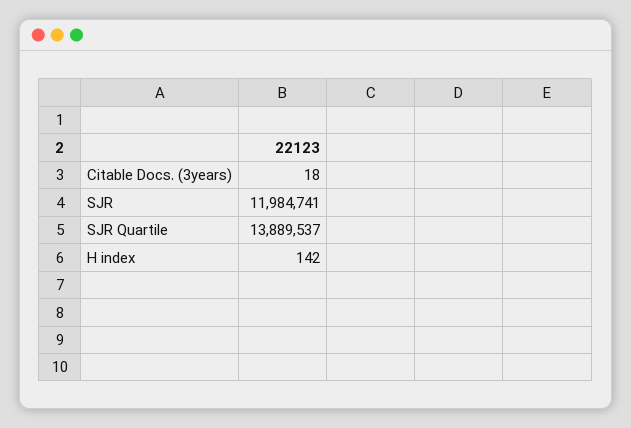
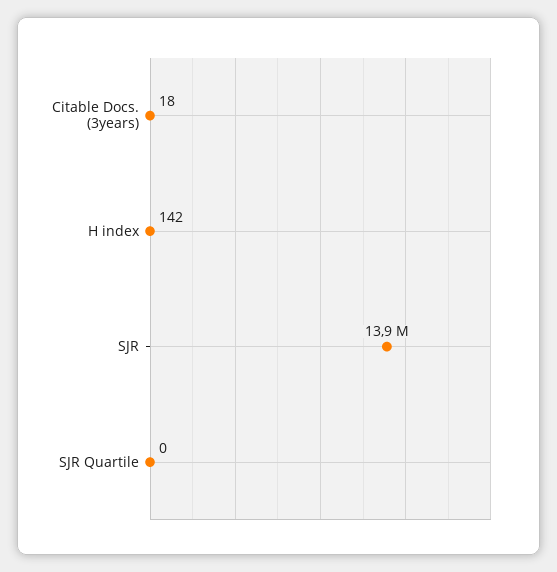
  {
    "Citable Docs. (3years)": 18,
-   "SJR": 11984741,
+   "SJR": 13900000,
-   "SJR Quartile": 13889537,
+   "SJR Quartile": 0,
    "H index": 142
  }

